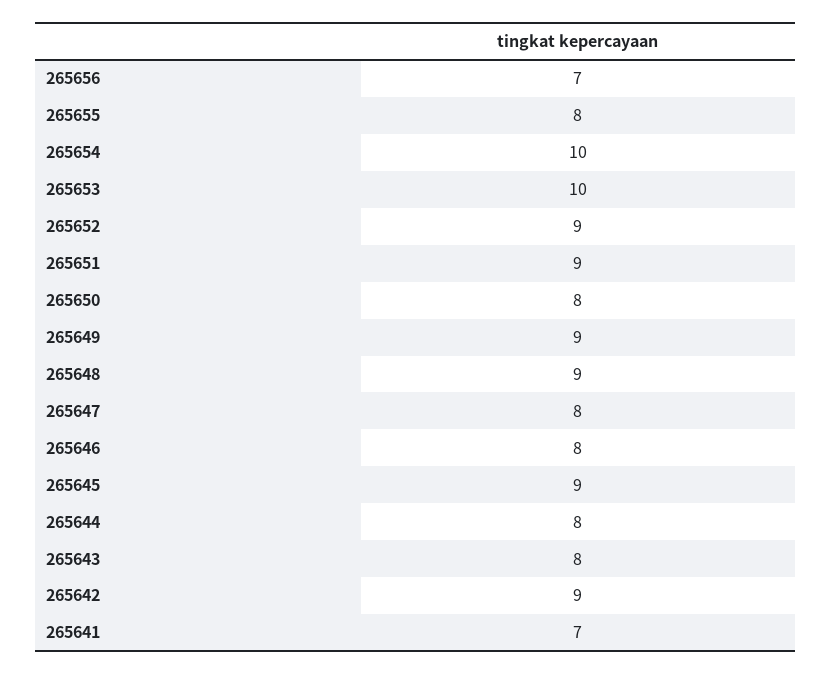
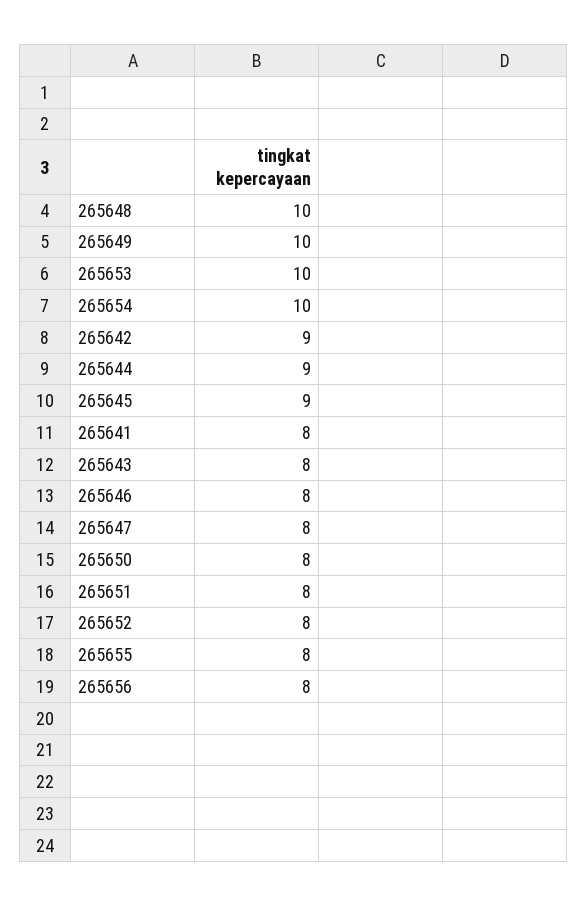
  {
-   "265656": 7,
+   "265656": 8,
    "265655": 8,
    "265654": 10,
    "265653": 10,
-   "265652": 9,
+   "265652": 8,
-   "265651": 9,
+   "265651": 8,
    "265650": 8,
-   "265649": 9,
+   "265649": 10,
-   "265648": 9,
+   "265648": 10,
    "265647": 8,
    "265646": 8,
    "265645": 9,
-   "265644": 8,
+   "265644": 9,
    "265643": 8,
    "265642": 9,
-   "265641": 7
+   "265641": 8
  }

